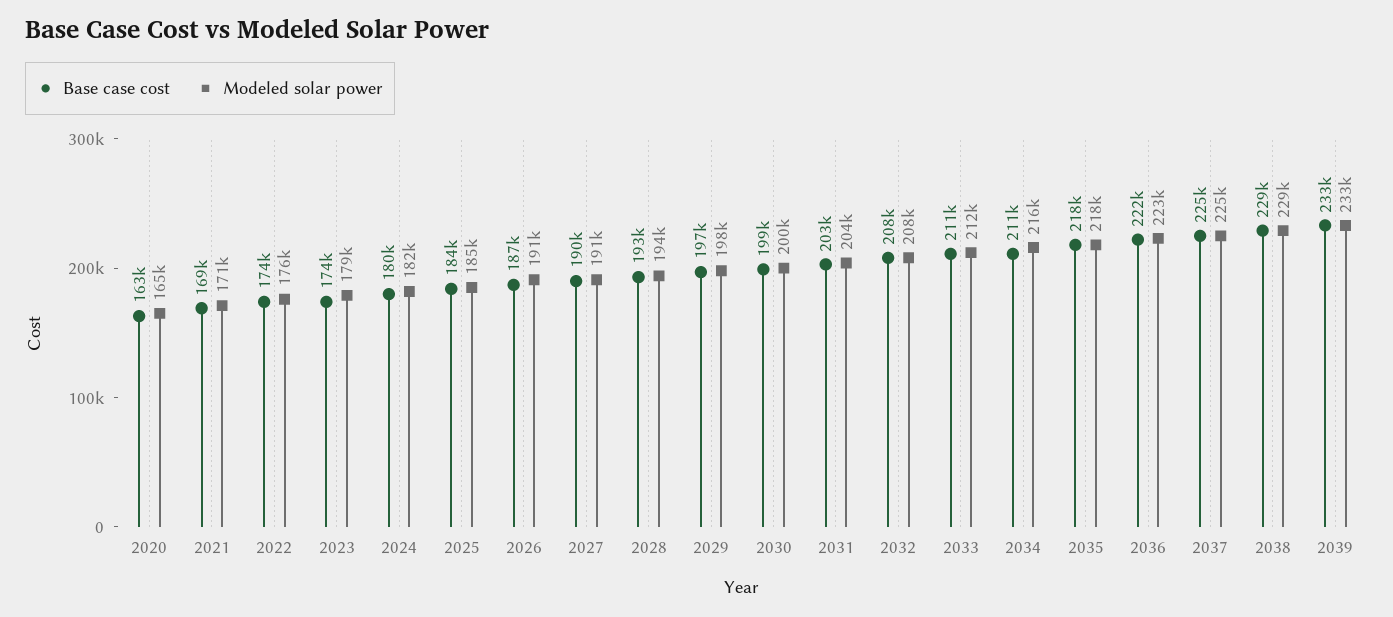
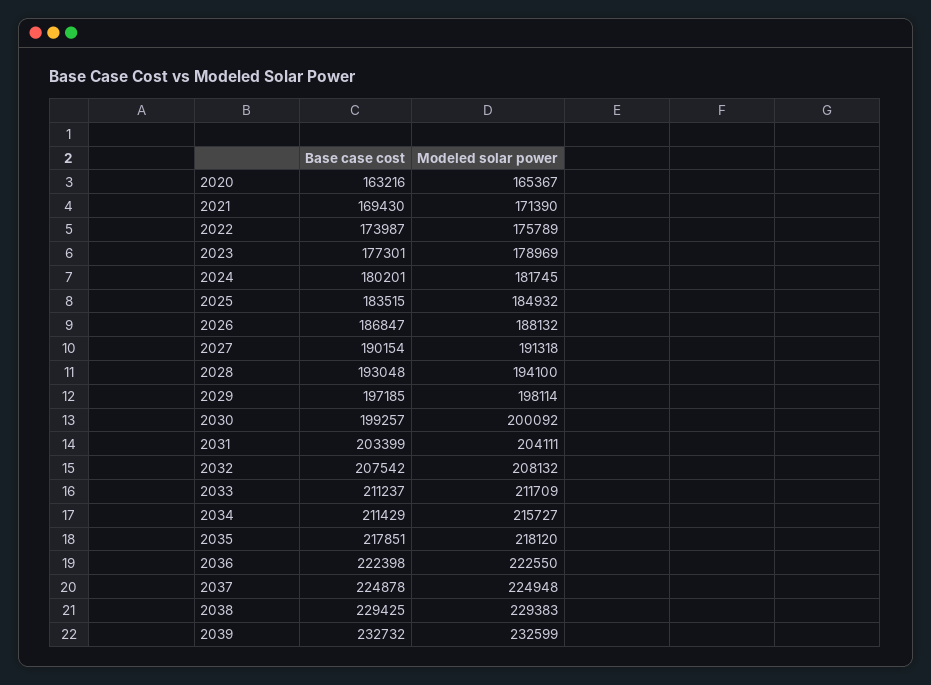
  {
    "Base case cost": {
      "2020": 163216,
      "2021": 169430,
      "2022": 173987,
-     "2023": 174000,
+     "2023": 177301,
      "2024": 180201,
      "2025": 183515,
      "2026": 186847,
      "2027": 190154,
      "2028": 193048,
      "2029": 197185,
      "2030": 199257,
      "2031": 203399,
      "2032": 207542,
      "2033": 211237,
      "2034": 211429,
      "2035": 217851,
      "2036": 222398,
      "2037": 224878,
      "2038": 229425,
      "2039": 232732
    },
    "Modeled solar power": {
      "2020": 165367,
      "2021": 171390,
      "2022": 175789,
      "2023": 178969,
      "2024": 181745,
      "2025": 184932,
-     "2026": 191000,
+     "2026": 188132,
      "2027": 191318,
      "2028": 194100,
      "2029": 198114,
      "2030": 200092,
      "2031": 204111,
      "2032": 208132,
      "2033": 211709,
      "2034": 215727,
      "2035": 218120,
      "2036": 222550,
      "2037": 224948,
      "2038": 229383,
      "2039": 232599
    }
  }

